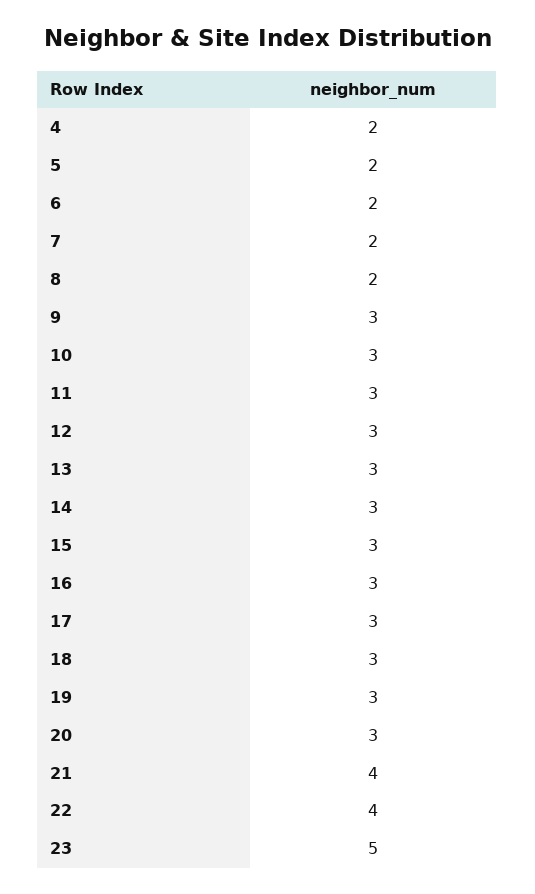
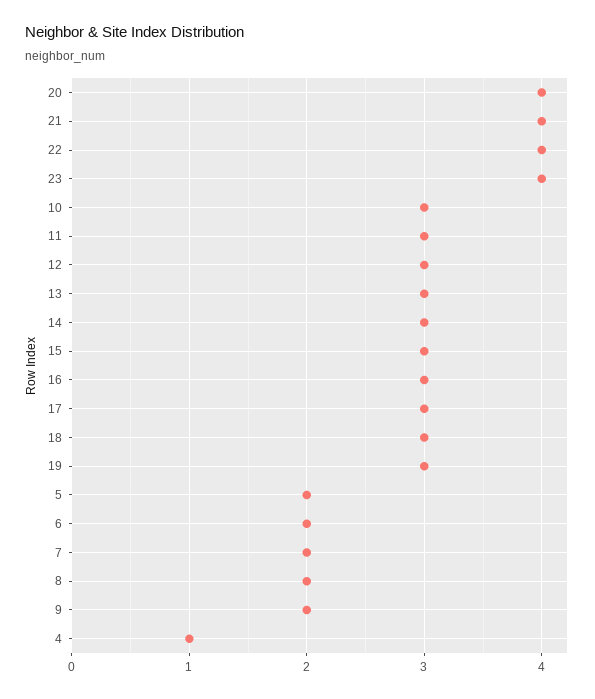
  {
-   "4": 2,
+   "4": 1,
    "5": 2,
    "6": 2,
    "7": 2,
    "8": 2,
-   "9": 3,
+   "9": 2,
    "10": 3,
    "11": 3,
    "12": 3,
    "13": 3,
    "14": 3,
    "15": 3,
    "16": 3,
    "17": 3,
    "18": 3,
    "19": 3,
-   "20": 3,
+   "20": 4,
    "21": 4,
    "22": 4,
-   "23": 5
+   "23": 4
  }

